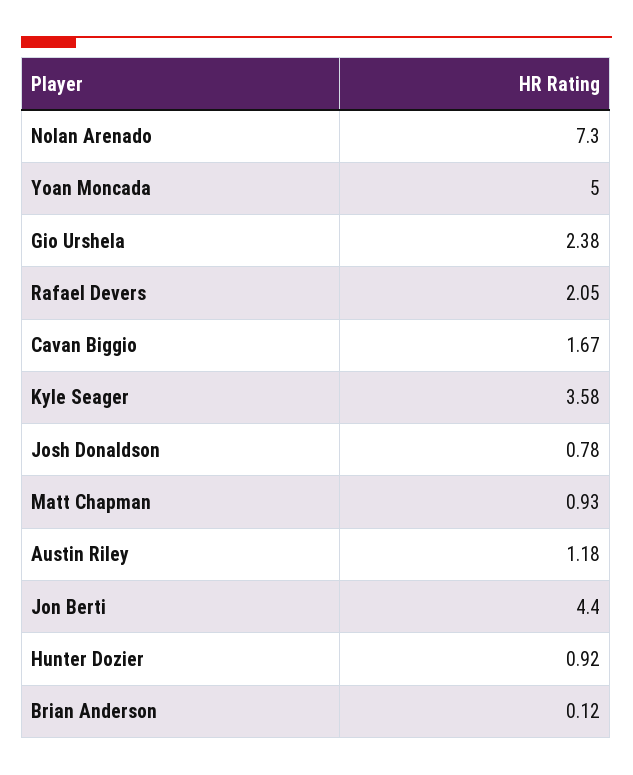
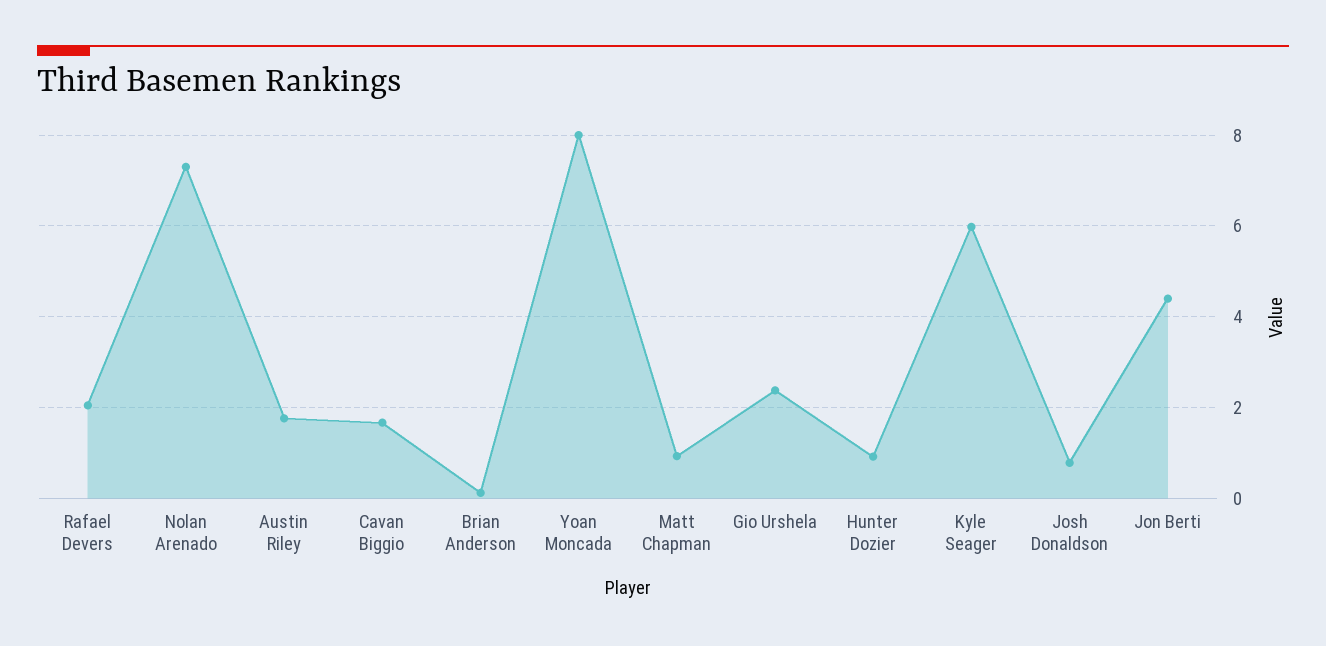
  {
    "Nolan Arenado": 7.3,
-   "Yoan Moncada": 5,
+   "Yoan Moncada": 8,
    "Gio Urshela": 2.38,
    "Rafael Devers": 2.05,
    "Cavan Biggio": 1.67,
-   "Kyle Seager": 3.58,
+   "Kyle Seager": 6,
    "Josh Donaldson": 0.78,
    "Matt Chapman": 0.93,
-   "Austin Riley": 1.18,
+   "Austin Riley": 1.8,
    "Jon Berti": 4.4,
    "Hunter Dozier": 0.92,
    "Brian Anderson": 0.12
  }

